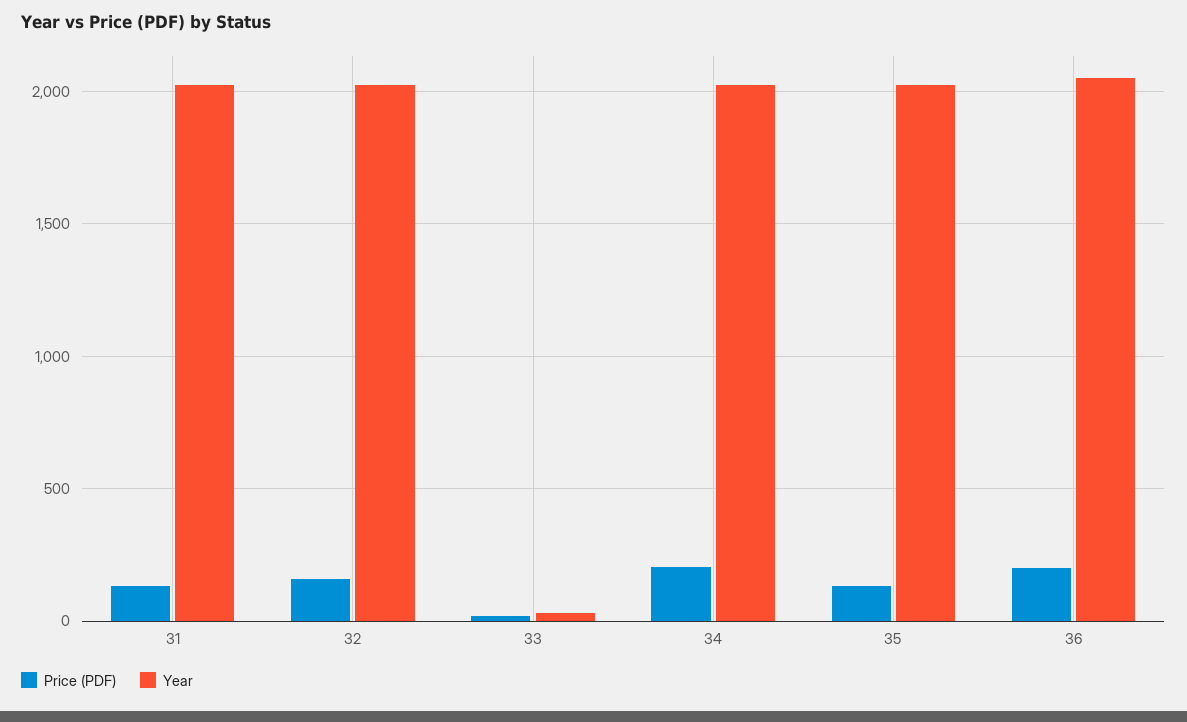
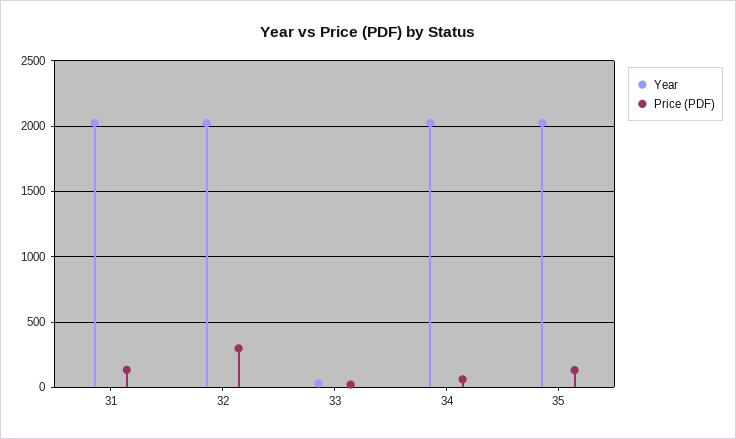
  {
    "Price (PDF)": {
      "31": 150,
-     "32": 150,
+     "32": 300,
      "33": 0,
-     "34": 200,
+     "34": 50,
-     "35": 150,
+     "35": 150
-     "36": 200
    },
    "Year": {
      "31": 2050,
      "32": 2000,
      "33": 50,
      "34": 2050,
-     "35": 2050,
+     "35": 2050
-     "36": 2050
    }
  }

